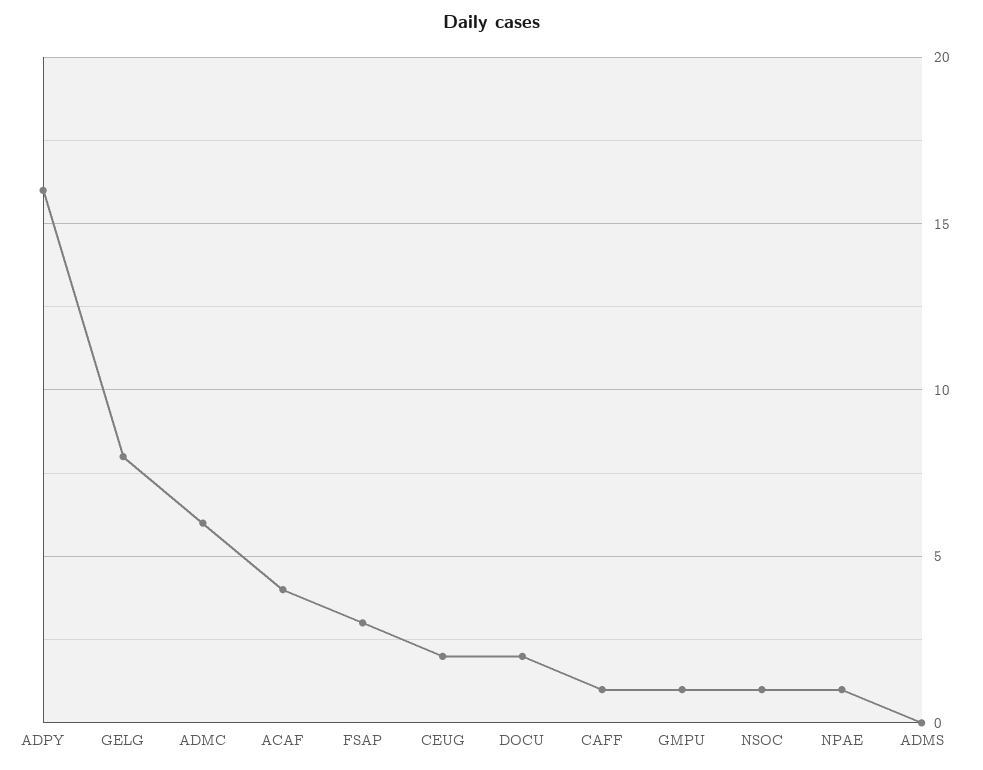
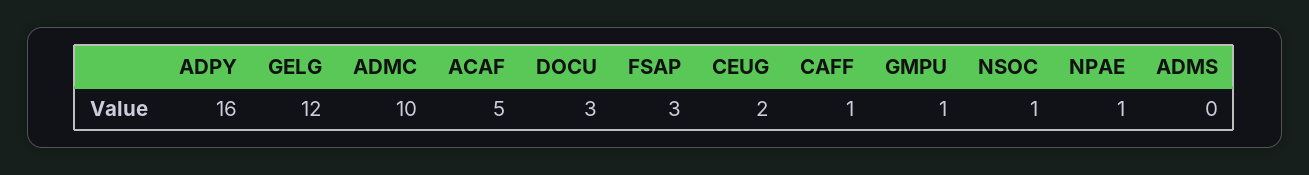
  {
    "ADPY": 16,
-   "GELG": 8,
+   "GELG": 12,
-   "ADMC": 6,
+   "ADMC": 10,
-   "ACAF": 4,
+   "ACAF": 5,
    "FSAP": 3,
    "CEUG": 2,
-   "DOCU": 2,
+   "DOCU": 3,
    "CAFF": 1,
    "GMPU": 1,
    "NSOC": 1,
    "NPAE": 1,
    "ADMS": 0
  }

